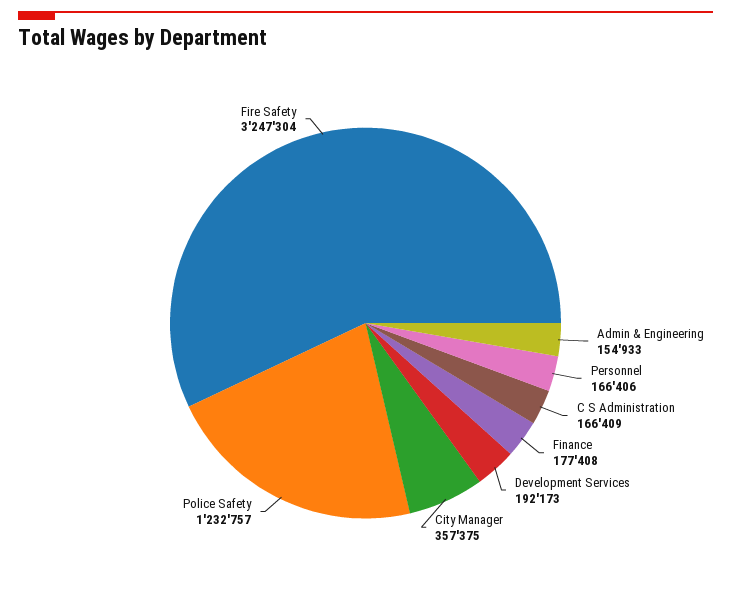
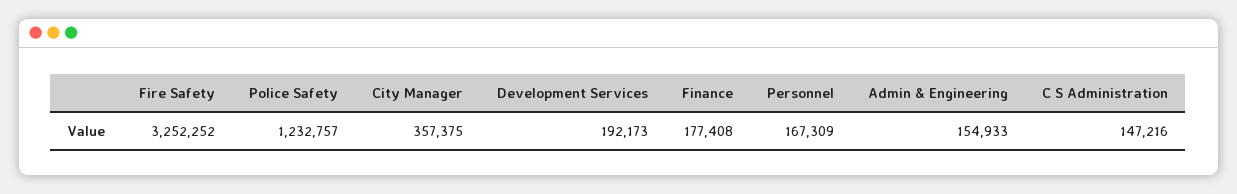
  {
    "Admin & Engineering": 154933,
-   "Personnel": 166406,
+   "Personnel": 167309,
-   "C S Administration": 166409,
+   "C S Administration": 147216,
    "Finance": 177408,
    "Development Services": 192173,
    "City Manager": 357375,
    "Police Safety": 1232757,
-   "Fire Safety": 3247304
+   "Fire Safety": 3252252
  }

